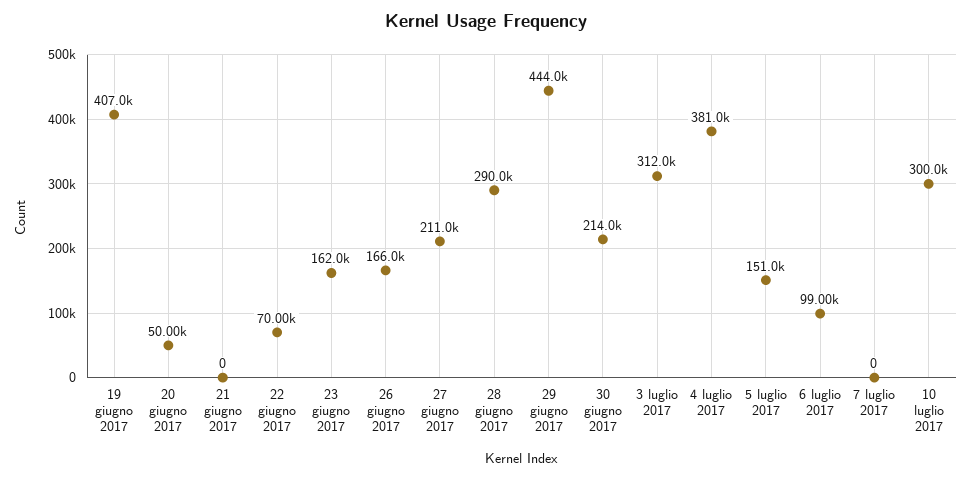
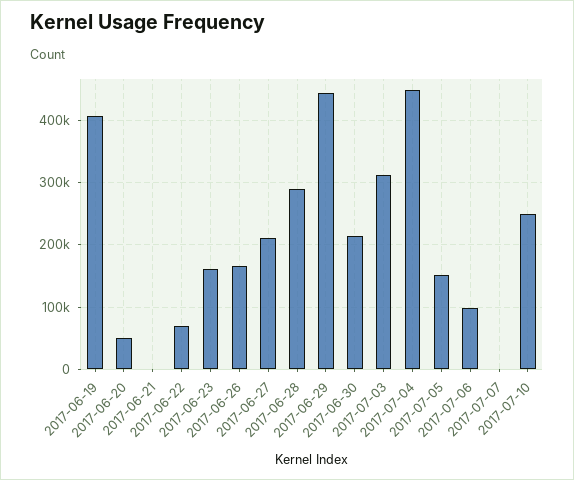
  {
    "19 giugno 2017": 407000,
    "20 giugno 2017": 50000,
    "21 giugno 2017": 0,
    "22 giugno 2017": 70000,
    "23 giugno 2017": 162000,
    "26 giugno 2017": 166000,
    "27 giugno 2017": 211000,
    "28 giugno 2017": 290000,
    "29 giugno 2017": 444000,
    "30 giugno 2017": 214000,
    "3 luglio 2017": 312000,
-   "4 luglio 2017": 381000,
+   "4 luglio 2017": 450000,
    "5 luglio 2017": 151000,
    "6 luglio 2017": 99000,
    "7 luglio 2017": 0,
-   "10 luglio 2017": 300000
+   "10 luglio 2017": 250000
  }

